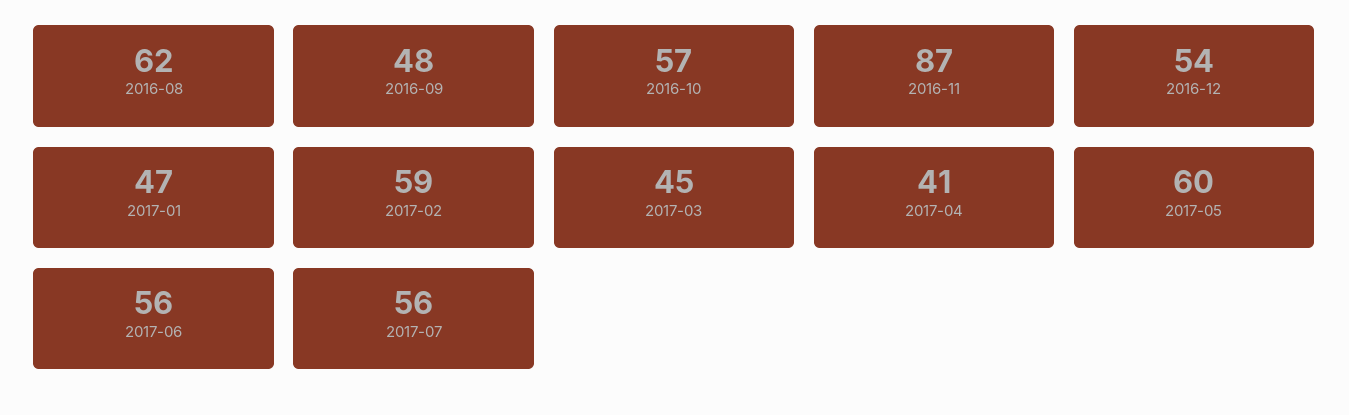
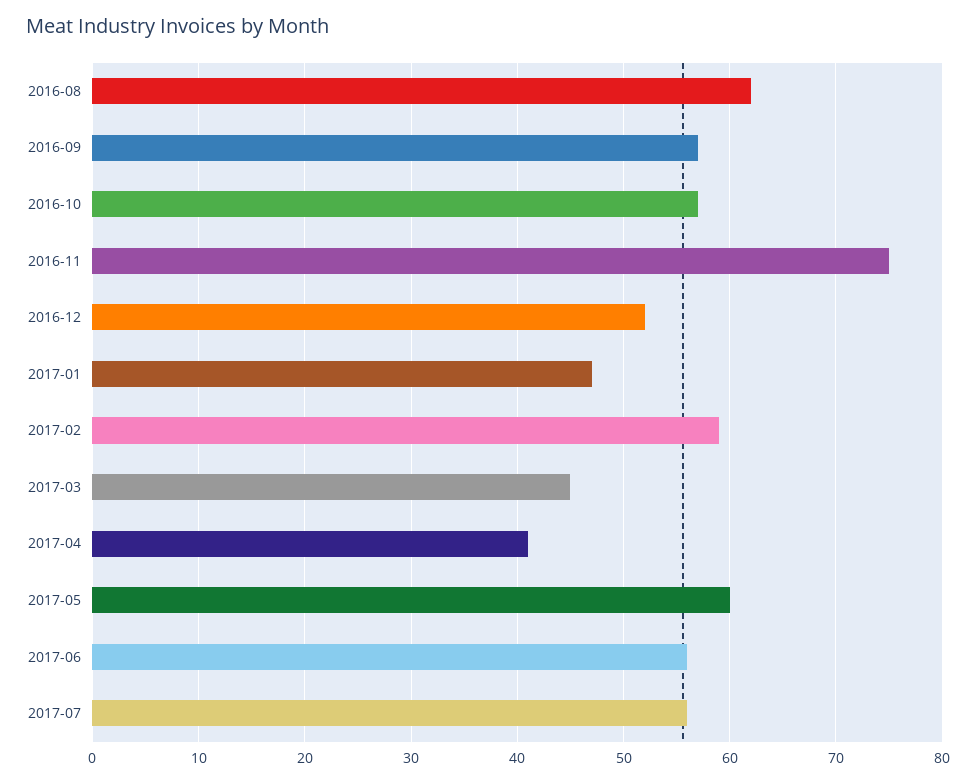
  {
    "2016-08": 62,
-   "2016-09": 48,
+   "2016-09": 57,
    "2016-10": 57,
-   "2016-11": 87,
+   "2016-11": 75,
-   "2016-12": 54,
+   "2016-12": 52,
    "2017-01": 47,
    "2017-02": 59,
    "2017-03": 45,
    "2017-04": 41,
    "2017-05": 60,
    "2017-06": 56,
    "2017-07": 56
  }

